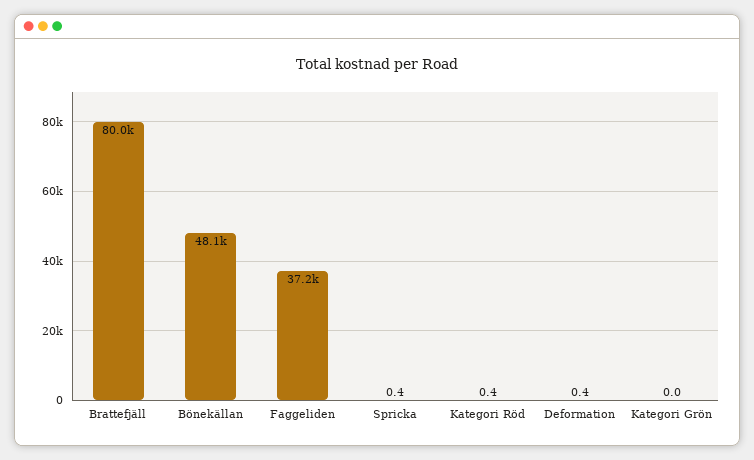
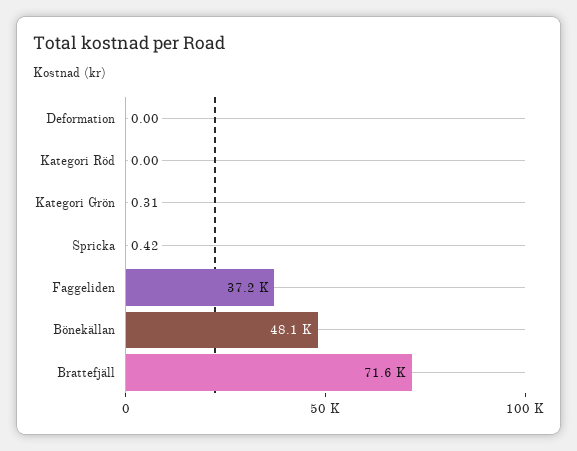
  {
-   "Brattefjäll": 80000,
+   "Brattefjäll": 71600,
    "Bönekällan": 48100,
    "Faggeliden": 37200,
    "Spricka": 0.42,
-   "Kategori Röd": 0.4,
+   "Kategori Röd": 0,
-   "Deformation": 0.4,
+   "Deformation": 0,
-   "Kategori Grön": 0
+   "Kategori Grön": 0.31
  }

